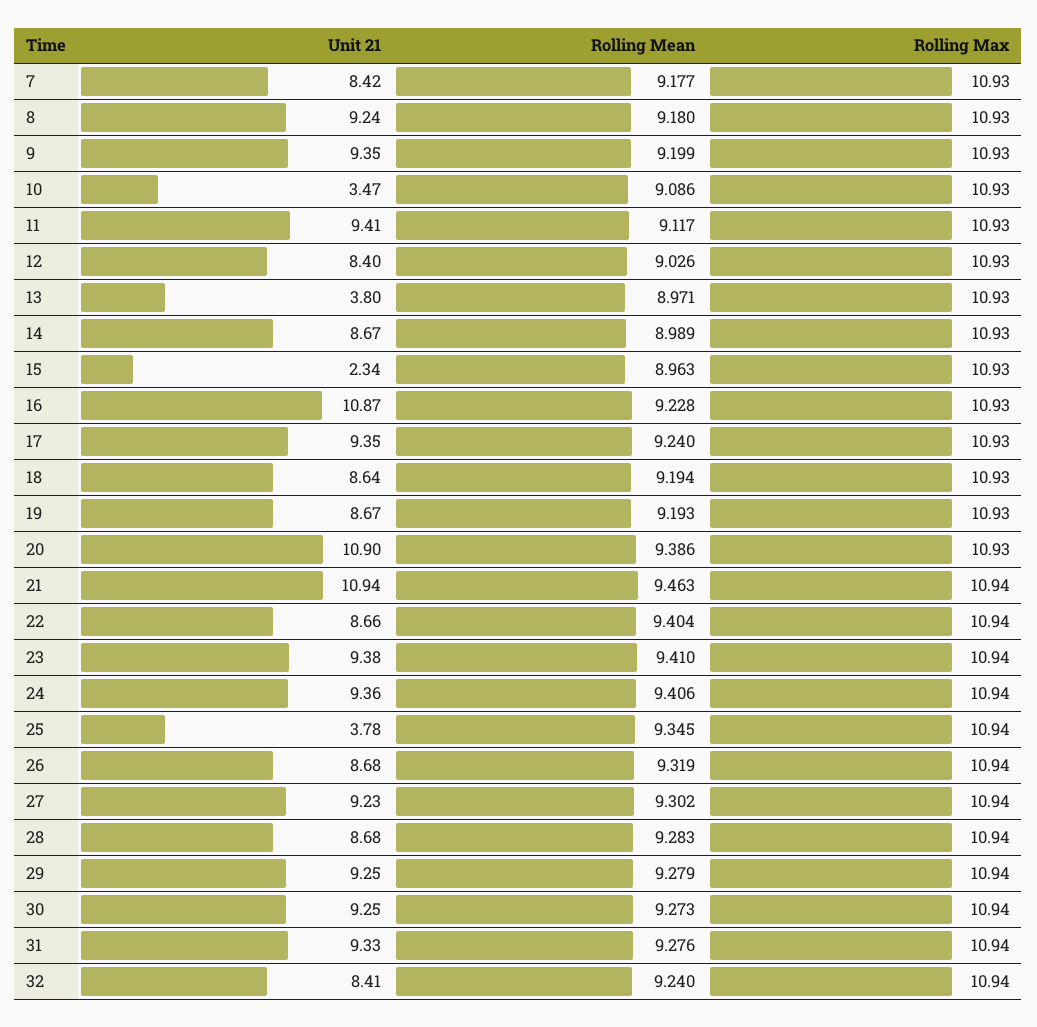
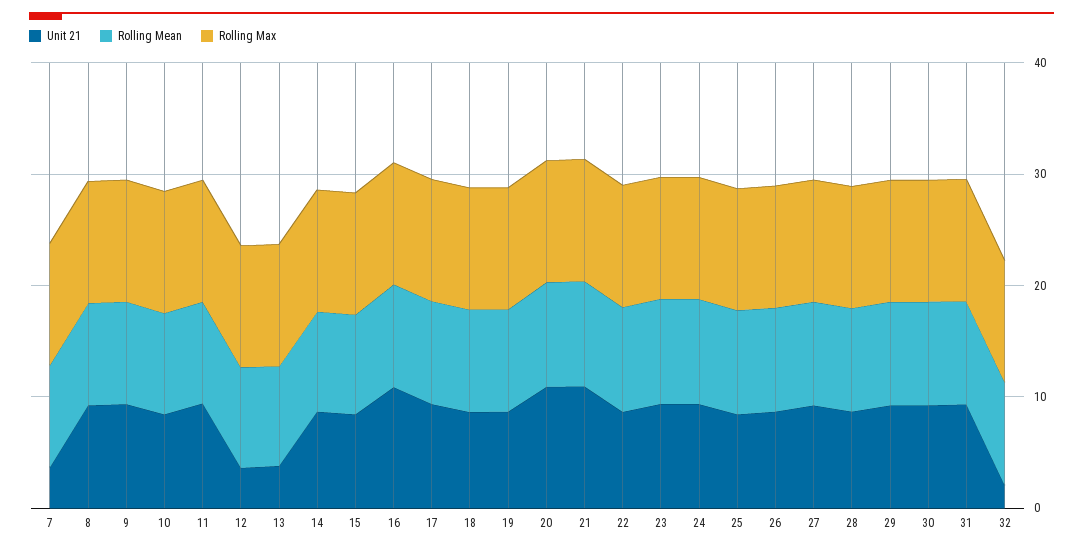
  {
    "Unit 21": {
-     "7": 8.42,
+     "7": 4,
      "8": 9.24,
      "9": 9.35,
-     "10": 3.47,
+     "10": 8,
      "11": 9.41,
-     "12": 8.4,
+     "12": 4,
      "13": 3.8,
      "14": 8.67,
-     "15": 2.34,
+     "15": 8,
      "16": 10.87,
      "17": 9.35,
      "18": 8.64,
      "19": 8.67,
      "20": 10.9,
      "21": 10.94,
      "22": 8.66,
      "23": 9.38,
      "24": 9.36,
-     "25": 3.78,
+     "25": 8,
      "26": 8.68,
      "27": 9.23,
      "28": 8.68,
      "29": 9.25,
      "30": 9.25,
      "31": 9.33,
-     "32": 8.41
+     "32": 2
    },
    "Rolling Mean": {
      "7": 9.177,
      "8": 9.18,
      "9": 9.199,
      "10": 9.086,
      "11": 9.117,
      "12": 9.026,
      "13": 8.971,
      "14": 8.989,
      "15": 8.963,
      "16": 9.228,
      "17": 9.24,
      "18": 9.194,
      "19": 9.193,
      "20": 9.386,
      "21": 9.463,
      "22": 9.404,
      "23": 9.41,
      "24": 9.406,
      "25": 9.345,
      "26": 9.319,
      "27": 9.302,
      "28": 9.283,
      "29": 9.279,
      "30": 9.273,
      "31": 9.276,
      "32": 9.24
    },
    "Rolling Max": {
      "7": 10.93,
      "8": 10.93,
      "9": 10.93,
      "10": 10.93,
      "11": 10.93,
      "12": 10.93,
      "13": 10.93,
      "14": 10.93,
      "15": 10.93,
      "16": 10.93,
      "17": 10.93,
      "18": 10.93,
      "19": 10.93,
      "20": 10.93,
      "21": 10.94,
      "22": 10.94,
      "23": 10.94,
      "24": 10.94,
      "25": 10.94,
      "26": 10.94,
      "27": 10.94,
      "28": 10.94,
      "29": 10.94,
      "30": 10.94,
      "31": 10.94,
      "32": 10.94
    }
  }

